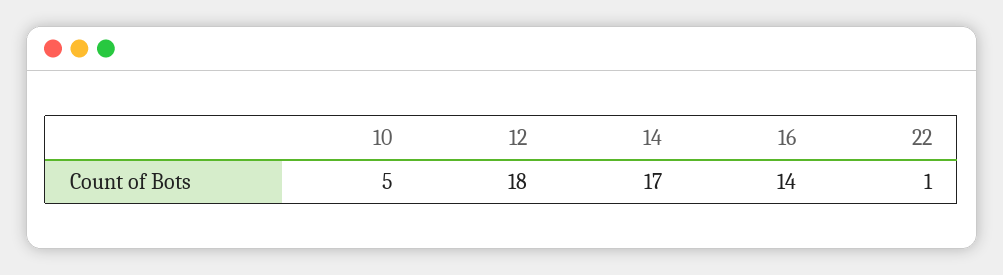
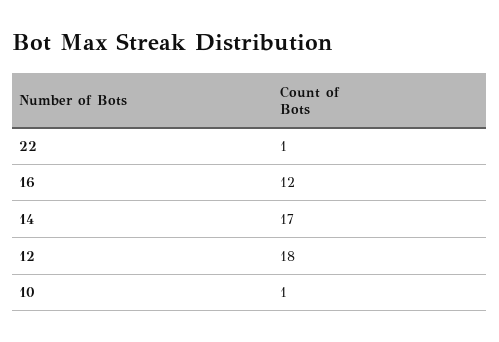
  {
-   "10": 5,
+   "10": 1,
    "12": 18,
    "14": 17,
-   "16": 14,
+   "16": 12,
    "22": 1
  }

